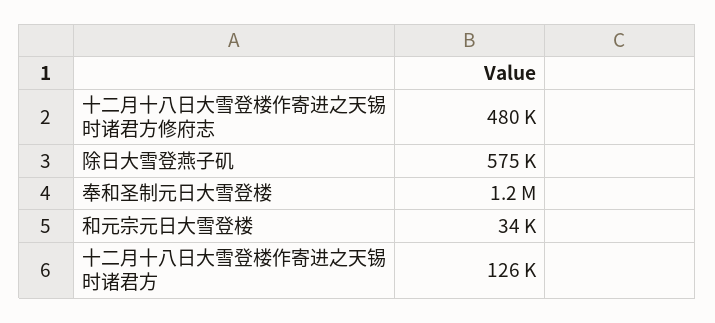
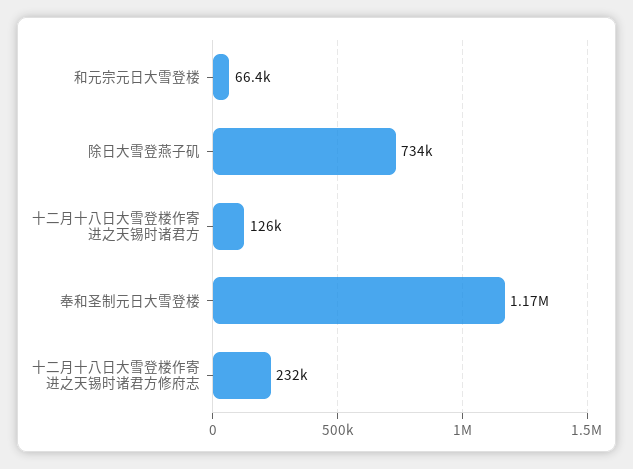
  {
-   "十二月十八日大雪登楼作寄进之天锡时诸君方修府志": 480000,
+   "十二月十八日大雪登楼作寄进之天锡时诸君方修府志": 232000,
-   "除日大雪登燕子矶": 575000,
+   "除日大雪登燕子矶": 734000,
    "奉和圣制元日大雪登楼": 1170000,
-   "和元宗元日大雪登楼": 34000,
+   "和元宗元日大雪登楼": 66400,
    "十二月十八日大雪登楼作寄进之天锡时诸君方": 126000
  }

